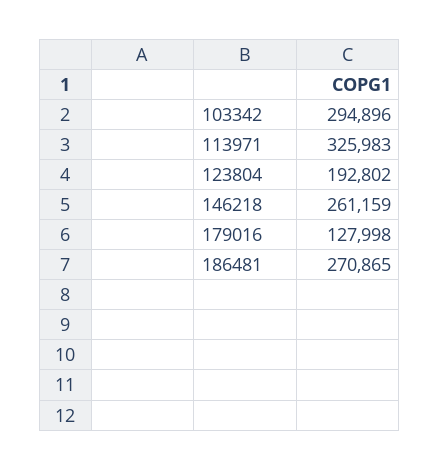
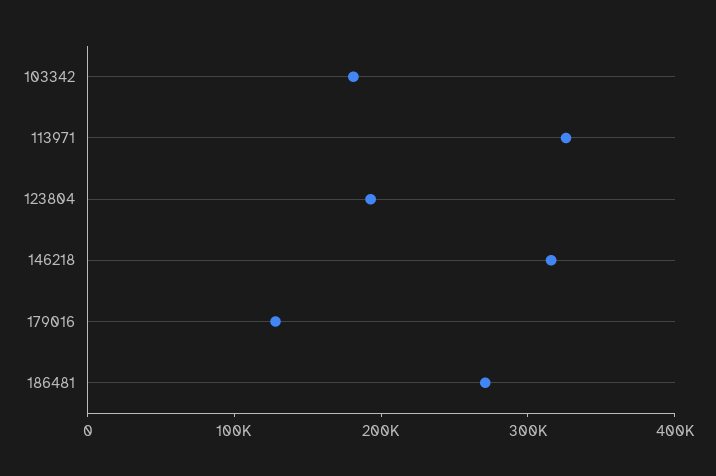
  {
-   "103342": 294896,
+   "103342": 180000,
    "113971": 325983,
    "123804": 192802,
-   "146218": 261159,
+   "146218": 320000,
    "179016": 127998,
    "186481": 270865
  }

